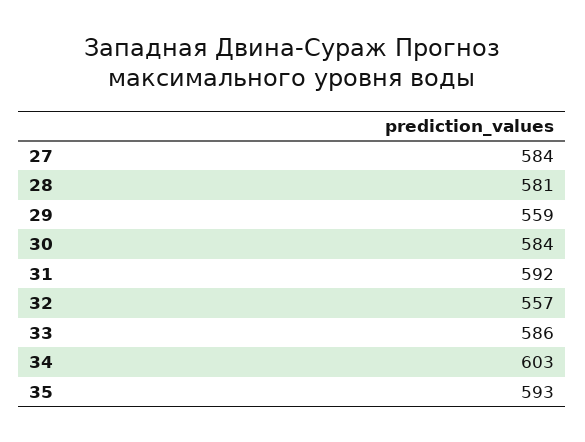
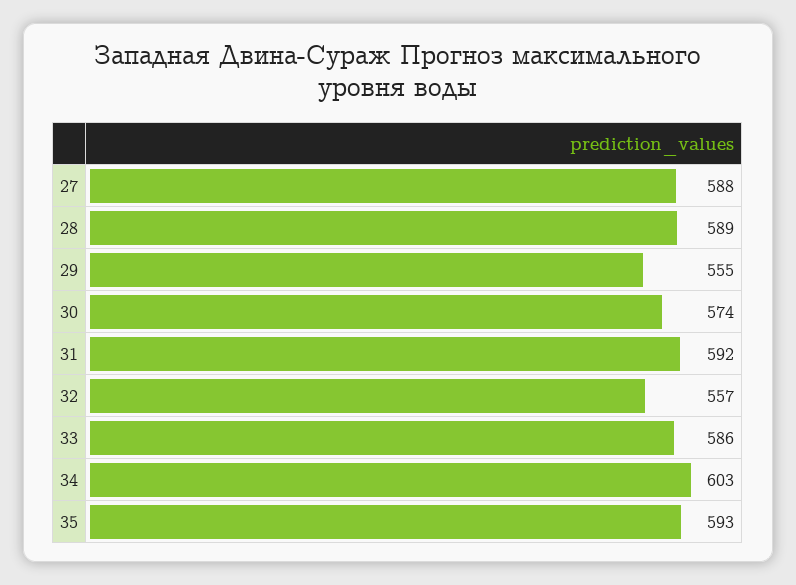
  {
-   "27": 584,
+   "27": 588,
-   "28": 581,
+   "28": 589,
-   "29": 559,
+   "29": 555,
-   "30": 584,
+   "30": 574,
    "31": 592,
    "32": 557,
    "33": 586,
    "34": 603,
    "35": 593
  }

